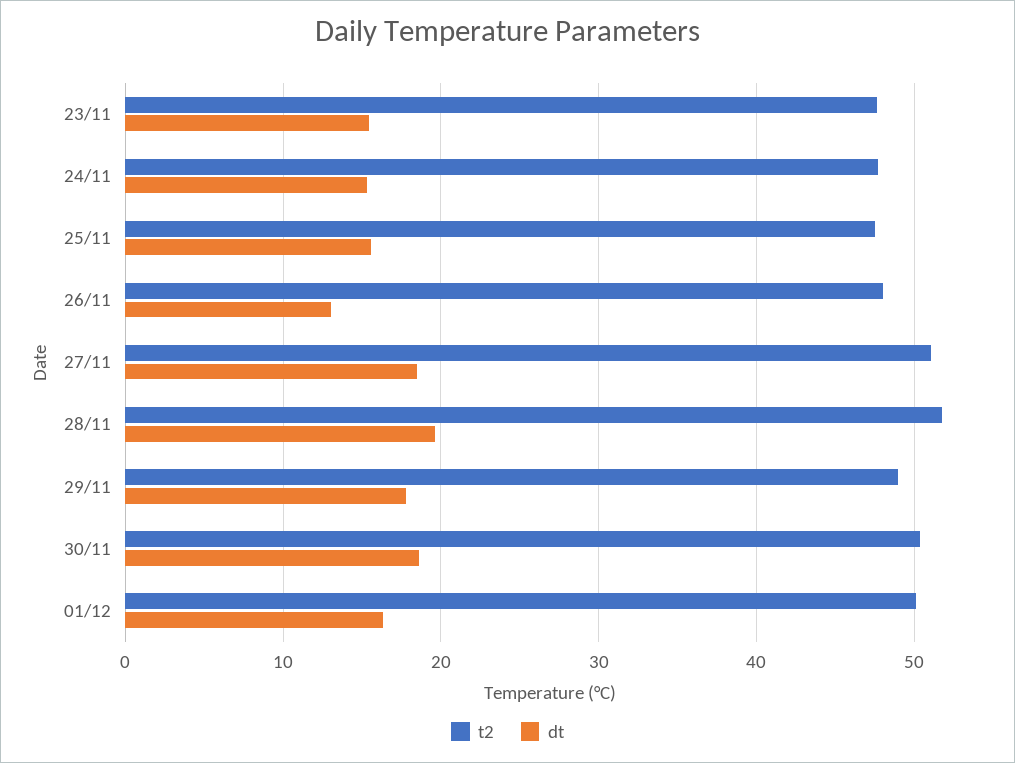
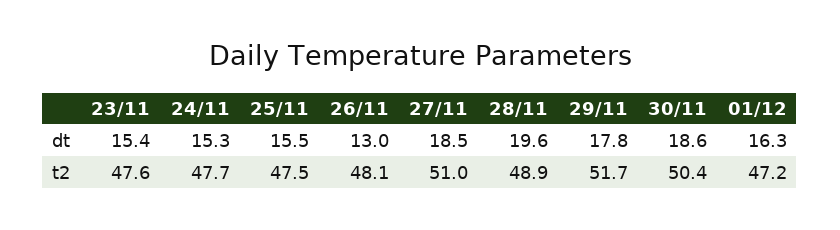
  {
    "t2": {
      "23/11": 47.6,
      "24/11": 47.7,
      "25/11": 47.5,
      "26/11": 48.1,
      "27/11": 51,
-     "28/11": 52,
+     "28/11": 48.9,
-     "29/11": 49,
+     "29/11": 51.7,
      "30/11": 50.4,
-     "01/12": 50
+     "01/12": 47.2
    },
    "dt": {
      "23/11": 15.4,
      "24/11": 15.3,
      "25/11": 15.5,
      "26/11": 13,
      "27/11": 18.5,
      "28/11": 19.6,
      "29/11": 17.8,
      "30/11": 18.6,
      "01/12": 16.3
    }
  }

